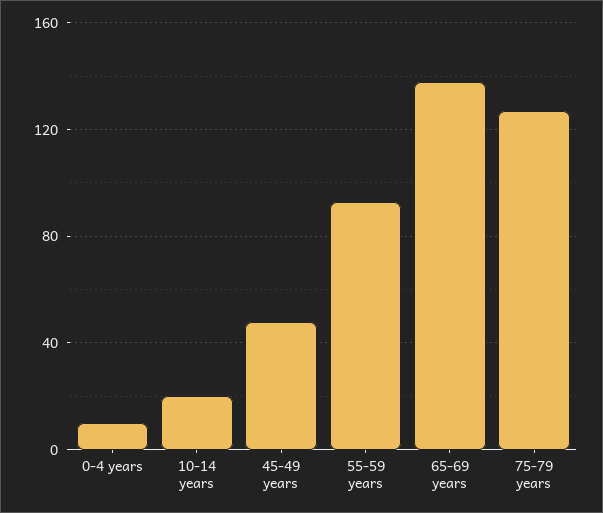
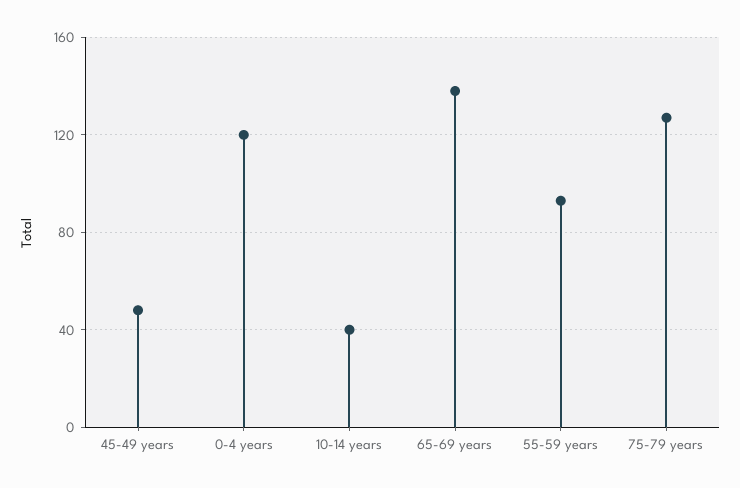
  {
-   "0-4 years": 10,
+   "0-4 years": 120,
-   "10-14 years": 20,
+   "10-14 years": 40,
    "45-49 years": 50,
    "55-59 years": 95,
    "65-69 years": 140,
    "75-79 years": 125
  }

